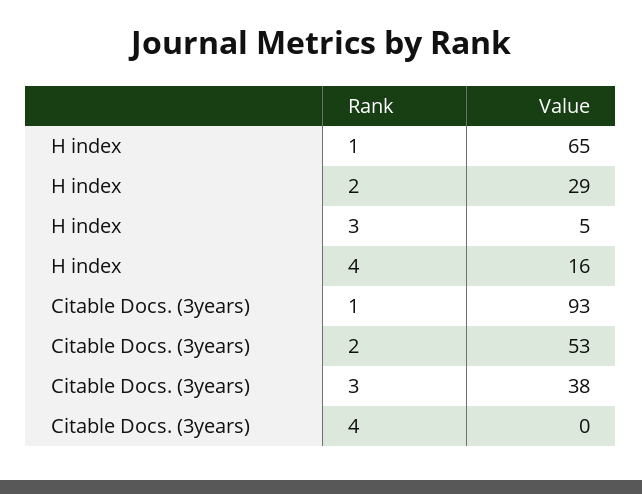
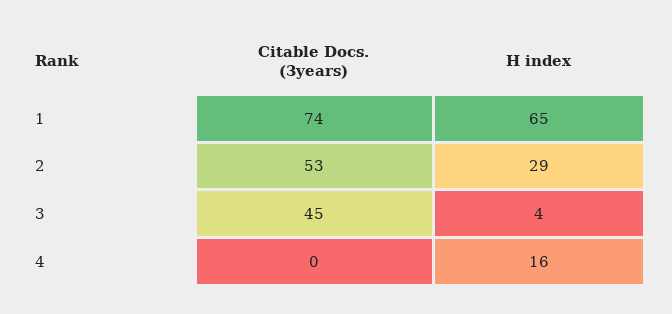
  {
    "H index": {
      "1": 65,
      "2": 29,
-     "3": 5,
+     "3": 4,
      "4": 16
    },
    "Citable Docs. (3years)": {
-     "1": 93,
+     "1": 74,
      "2": 53,
-     "3": 38,
+     "3": 45,
      "4": 0
    }
  }

